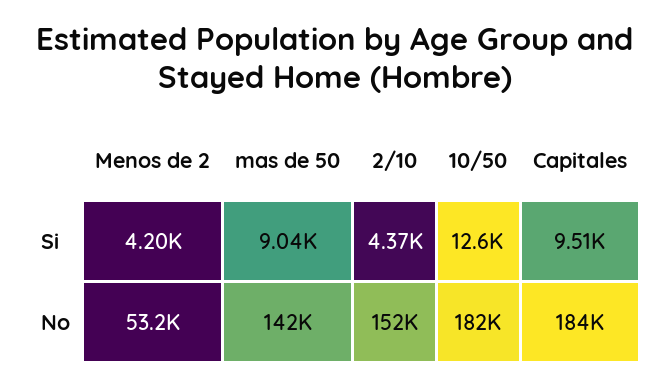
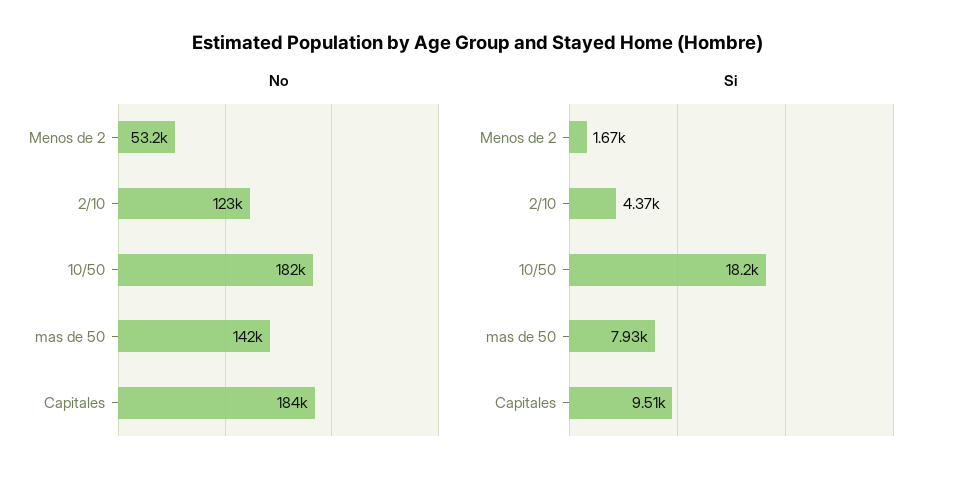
  {
    "Si": {
-     "Menos de 2": 4200,
+     "Menos de 2": 1670,
-     "mas de 50": 9040,
+     "mas de 50": 7930,
      "2/10": 4370,
-     "10/50": 12600,
+     "10/50": 18200,
      "Capitales": 9510
    },
    "No": {
      "Menos de 2": 53200,
      "mas de 50": 142000,
-     "2/10": 152000,
+     "2/10": 123000,
      "10/50": 182000,
      "Capitales": 184000
    }
  }

